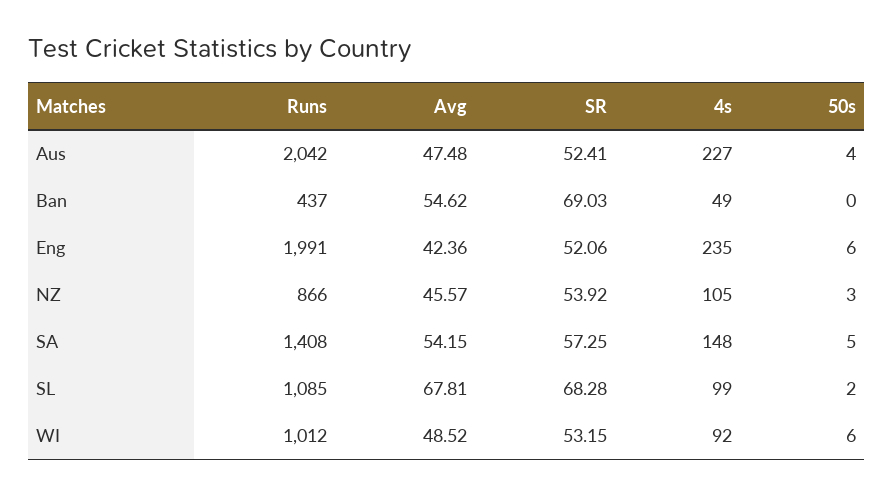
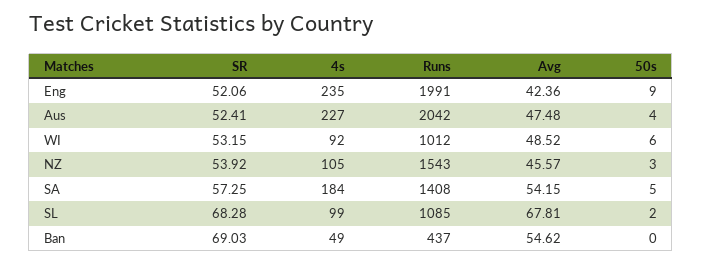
  {
    "Runs": {
      "Aus": 2042,
      "Ban": 437,
      "Eng": 1991,
-     "NZ": 866,
+     "NZ": 1543,
      "SA": 1408,
      "SL": 1085,
      "WI": 1012
    },
    "Avg": {
      "Aus": 47.48,
      "Ban": 54.62,
      "Eng": 42.36,
      "NZ": 45.57,
      "SA": 54.15,
      "SL": 67.81,
      "WI": 48.52
    },
    "SR": {
      "Aus": 52.41,
      "Ban": 69.03,
      "Eng": 52.06,
      "NZ": 53.92,
      "SA": 57.25,
      "SL": 68.28,
      "WI": 53.15
    },
    "4s": {
      "Aus": 227,
      "Ban": 49,
      "Eng": 235,
      "NZ": 105,
-     "SA": 148,
+     "SA": 184,
      "SL": 99,
      "WI": 92
    },
    "50s": {
      "Aus": 4,
      "Ban": 0,
-     "Eng": 6,
+     "Eng": 9,
      "NZ": 3,
      "SA": 5,
      "SL": 2,
      "WI": 6
    }
  }

